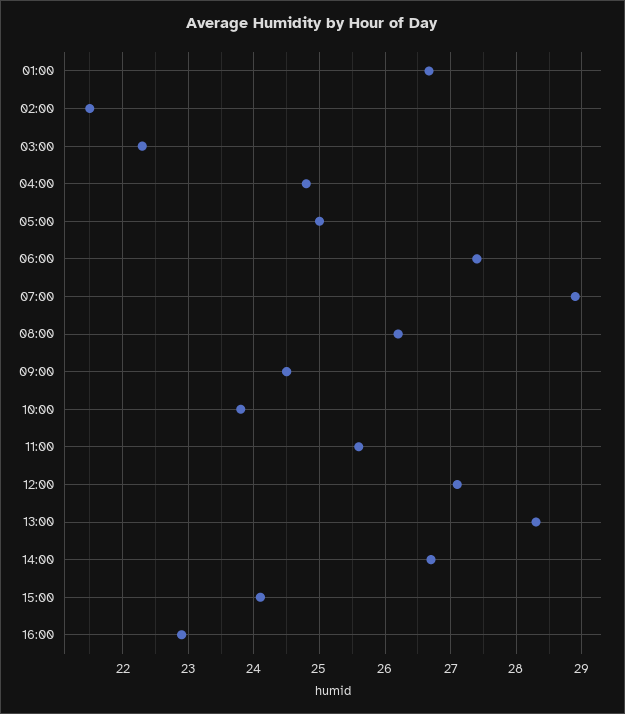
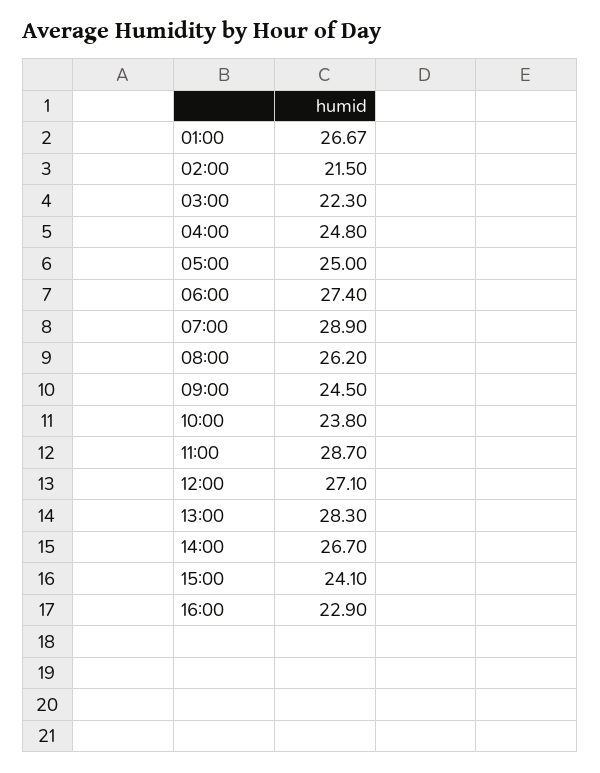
  {
    "01:00": 26.67,
    "02:00": 21.5,
    "03:00": 22.3,
    "04:00": 24.8,
    "05:00": 25,
    "06:00": 27.4,
    "07:00": 28.9,
    "08:00": 26.2,
    "09:00": 24.5,
    "10:00": 23.8,
-   "11:00": 25.6,
+   "11:00": 28.7,
    "12:00": 27.1,
    "13:00": 28.3,
    "14:00": 26.7,
    "15:00": 24.1,
    "16:00": 22.9
  }

